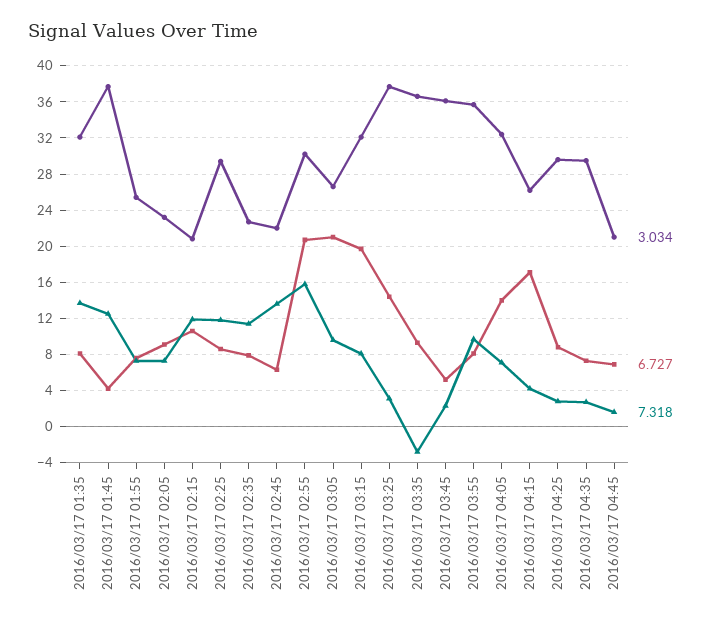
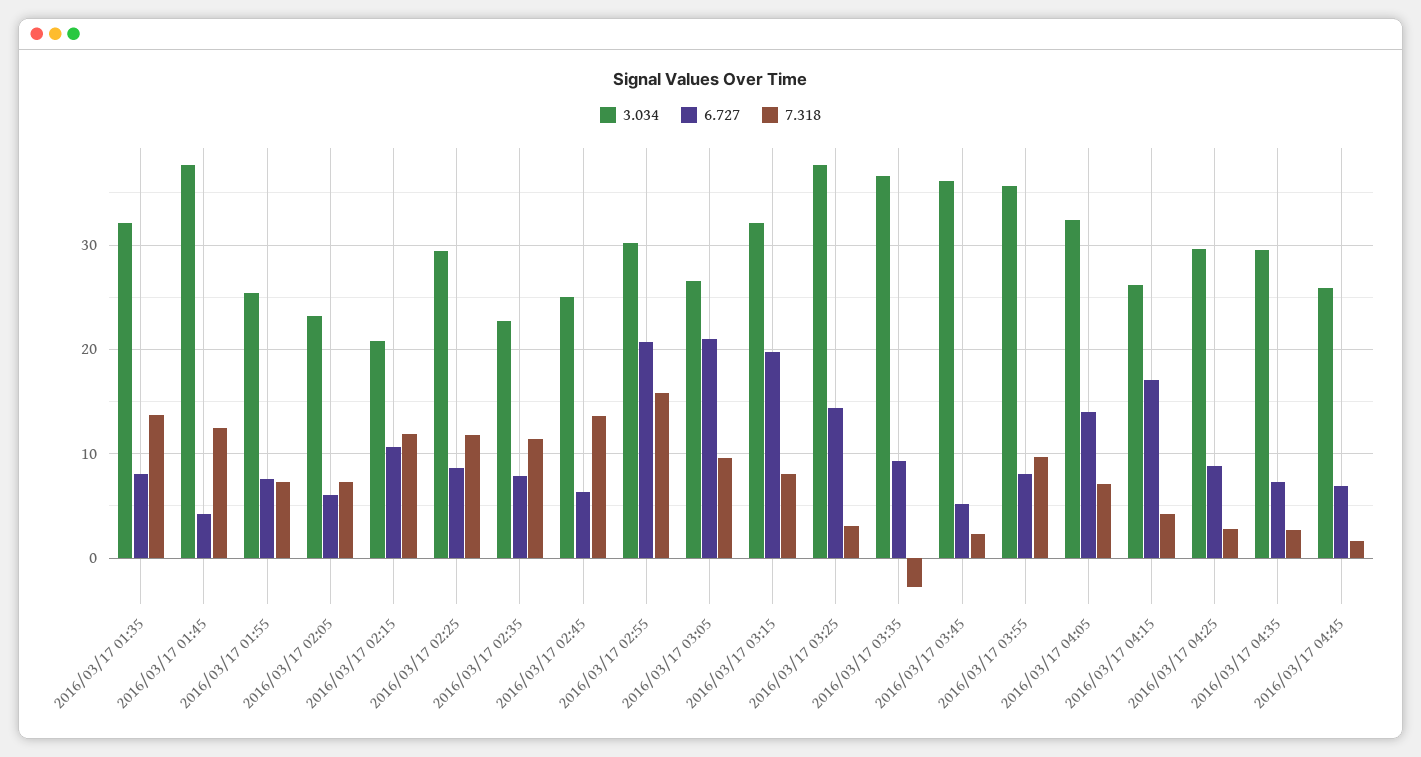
  {
    "3.034": {
      "2016/03/17 01:35": 32,
      "2016/03/17 01:45": 38,
      "2016/03/17 01:55": 25,
      "2016/03/17 02:05": 23,
      "2016/03/17 02:15": 21,
      "2016/03/17 02:25": 29,
      "2016/03/17 02:35": 23,
-     "2016/03/17 02:45": 22,
+     "2016/03/17 02:45": 25,
      "2016/03/17 02:55": 30,
      "2016/03/17 03:05": 27,
      "2016/03/17 03:15": 32,
      "2016/03/17 03:25": 38,
      "2016/03/17 03:35": 37,
      "2016/03/17 03:45": 36,
      "2016/03/17 03:55": 36,
      "2016/03/17 04:05": 32,
      "2016/03/17 04:15": 26,
      "2016/03/17 04:25": 30,
      "2016/03/17 04:35": 30,
-     "2016/03/17 04:45": 21
+     "2016/03/17 04:45": 26
    },
    "6.727": {
      "2016/03/17 01:35": 8,
      "2016/03/17 01:45": 4,
      "2016/03/17 01:55": 8,
-     "2016/03/17 02:05": 9,
+     "2016/03/17 02:05": 6,
      "2016/03/17 02:15": 11,
      "2016/03/17 02:25": 9,
      "2016/03/17 02:35": 8,
      "2016/03/17 02:45": 6,
      "2016/03/17 02:55": 21,
      "2016/03/17 03:05": 21,
      "2016/03/17 03:15": 20,
      "2016/03/17 03:25": 14,
      "2016/03/17 03:35": 9,
      "2016/03/17 03:45": 5,
      "2016/03/17 03:55": 8,
      "2016/03/17 04:05": 14,
      "2016/03/17 04:15": 17,
      "2016/03/17 04:25": 9,
      "2016/03/17 04:35": 7,
      "2016/03/17 04:45": 7
    },
    "7.318": {
      "2016/03/17 01:35": 14,
      "2016/03/17 01:45": 13,
      "2016/03/17 01:55": 7,
      "2016/03/17 02:05": 7,
      "2016/03/17 02:15": 12,
      "2016/03/17 02:25": 12,
      "2016/03/17 02:35": 11,
      "2016/03/17 02:45": 14,
      "2016/03/17 02:55": 16,
      "2016/03/17 03:05": 10,
      "2016/03/17 03:15": 8,
      "2016/03/17 03:25": 3,
      "2016/03/17 03:35": -3,
      "2016/03/17 03:45": 2,
      "2016/03/17 03:55": 10,
      "2016/03/17 04:05": 7,
      "2016/03/17 04:15": 4,
      "2016/03/17 04:25": 3,
      "2016/03/17 04:35": 3,
      "2016/03/17 04:45": 2
    }
  }

